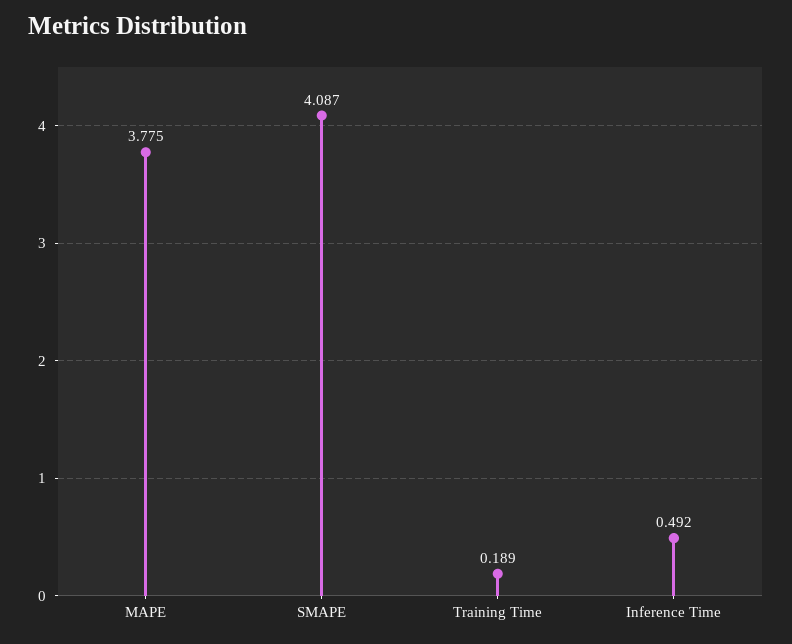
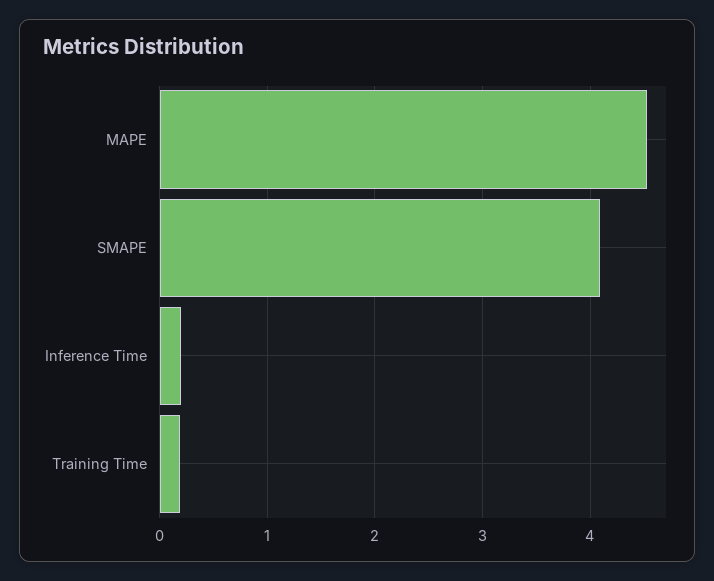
  {
-   "MAPE": 3.775,
+   "MAPE": 4.5,
    "SMAPE": 4.087,
    "Training Time": 0.189,
-   "Inference Time": 0.492
+   "Inference Time": 0.2
  }

